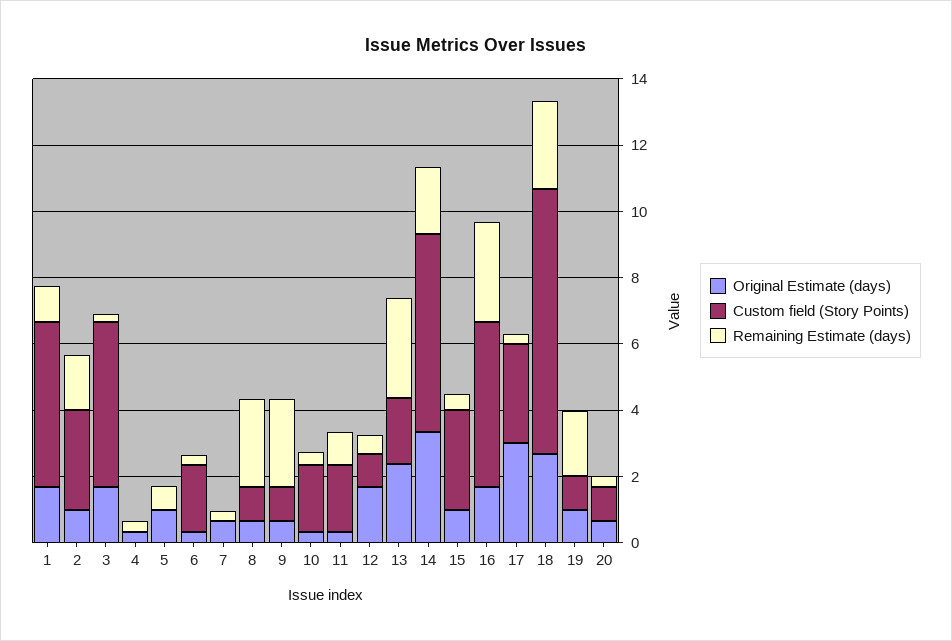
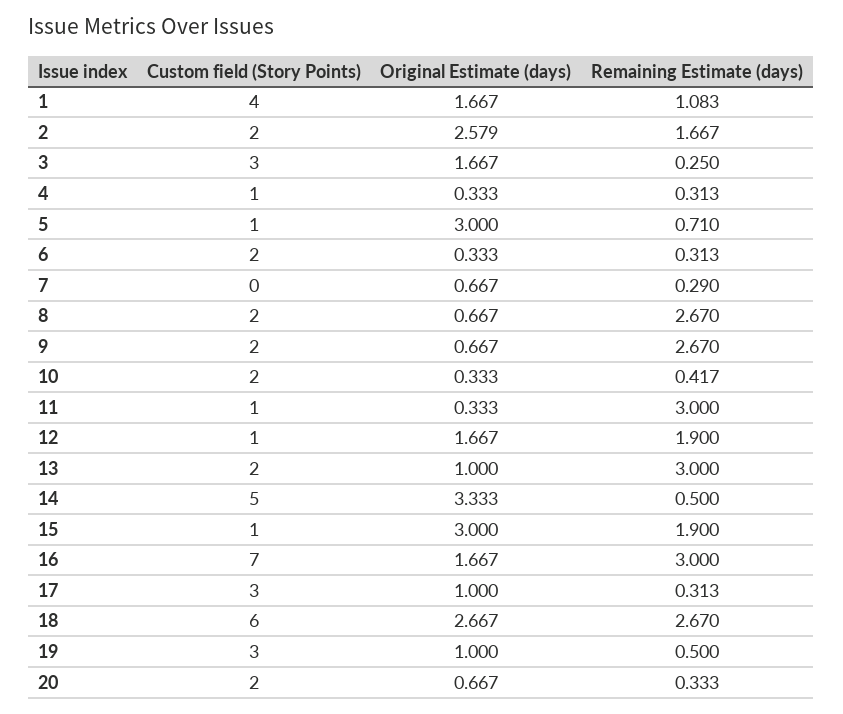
  {
    "Original Estimate (days)": {
      "1": 1.667,
-     "2": 1,
+     "2": 2.579,
      "3": 1.667,
      "4": 0.333,
-     "5": 1,
+     "5": 3,
      "6": 0.333,
      "7": 0.667,
      "8": 0.667,
      "9": 0.667,
      "10": 0.333,
      "11": 0.333,
      "12": 1.667,
-     "13": 2.5,
+     "13": 1,
      "14": 3.333,
-     "15": 1,
+     "15": 3,
      "16": 1.667,
-     "17": 3,
+     "17": 1,
      "18": 2.667,
      "19": 1,
      "20": 0.667
    },
    "Custom field (Story Points)": {
-     "1": 5,
+     "1": 4,
-     "2": 3,
+     "2": 2,
-     "3": 5,
+     "3": 3,
-     "4": 0,
+     "4": 1,
-     "5": 0,
+     "5": 1,
      "6": 2,
      "7": 0,
-     "8": 1,
+     "8": 2,
-     "9": 1,
+     "9": 2,
      "10": 2,
-     "11": 2,
+     "11": 1,
      "12": 1,
      "13": 2,
-     "14": 6,
+     "14": 5,
-     "15": 3,
+     "15": 1,
-     "16": 5,
+     "16": 7,
      "17": 3,
-     "18": 8,
+     "18": 6,
-     "19": 1,
+     "19": 3,
-     "20": 1
+     "20": 2
    },
    "Remaining Estimate (days)": {
      "1": 1.083,
      "2": 1.667,
      "3": 0.25,
      "4": 0.313,
      "5": 0.71,
      "6": 0.313,
      "7": 0.29,
      "8": 2.67,
      "9": 2.67,
      "10": 0.417,
-     "11": 1,
+     "11": 3,
-     "12": 0.5,
+     "12": 1.9,
      "13": 3,
-     "14": 2,
+     "14": 0.5,
-     "15": 0.5,
+     "15": 1.9,
      "16": 3,
      "17": 0.313,
      "18": 2.67,
-     "19": 2,
+     "19": 0.5,
      "20": 0.333
    }
  }

